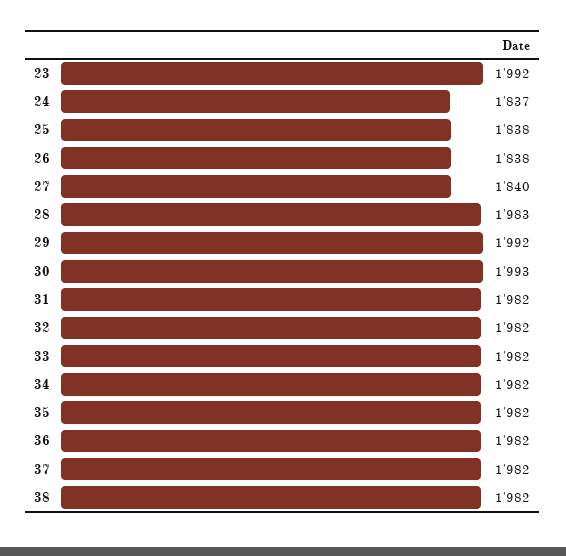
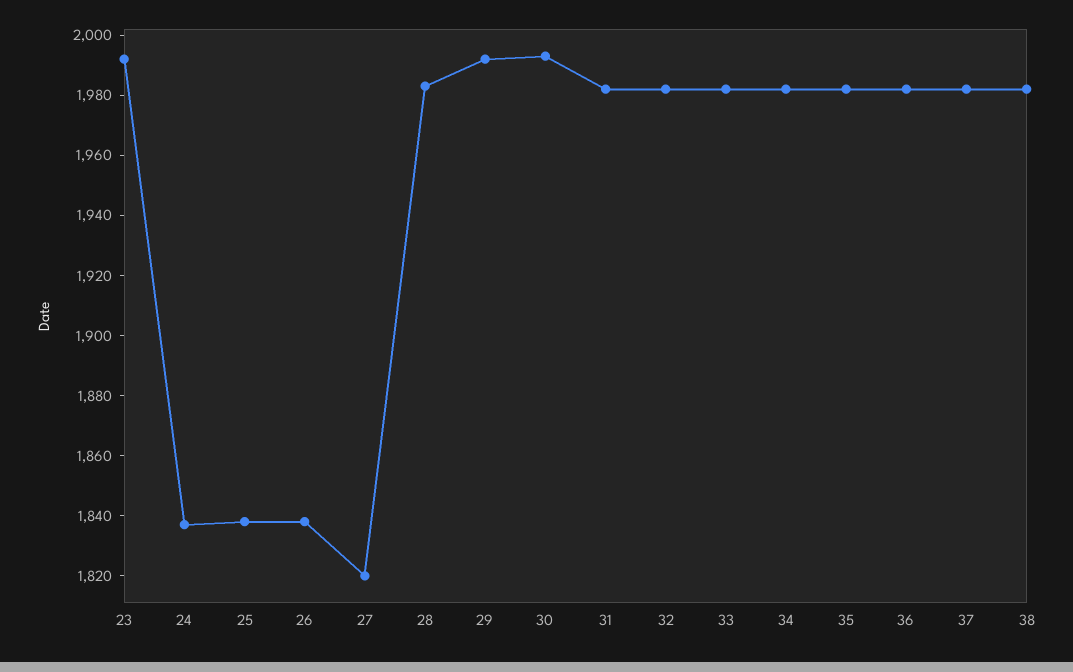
  {
    "23": 1992,
    "24": 1837,
    "25": 1838,
    "26": 1838,
-   "27": 1840,
+   "27": 1820,
    "28": 1983,
    "29": 1992,
    "30": 1993,
    "31": 1982,
    "32": 1982,
    "33": 1982,
    "34": 1982,
    "35": 1982,
    "36": 1982,
    "37": 1982,
    "38": 1982
  }

